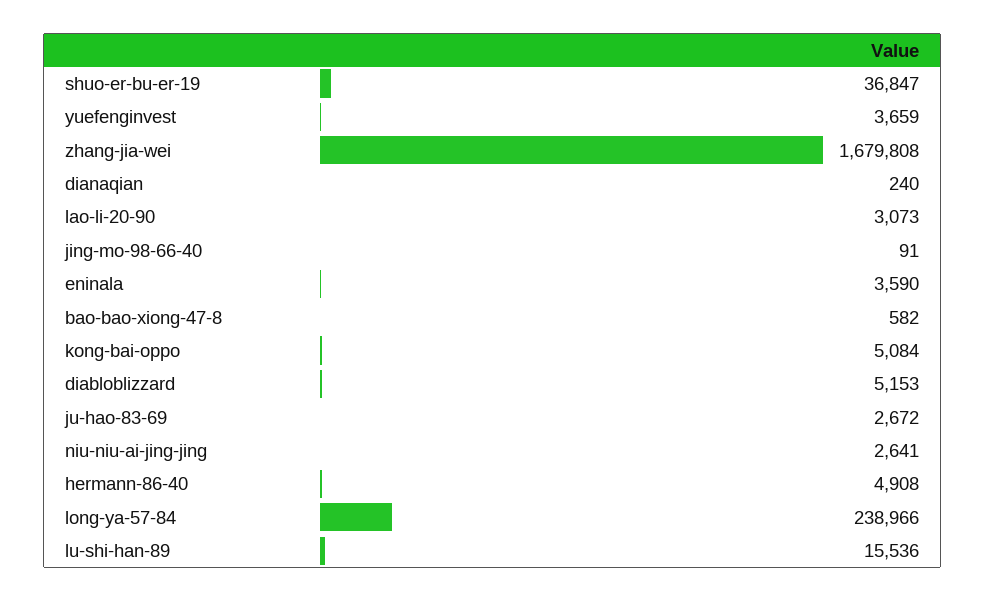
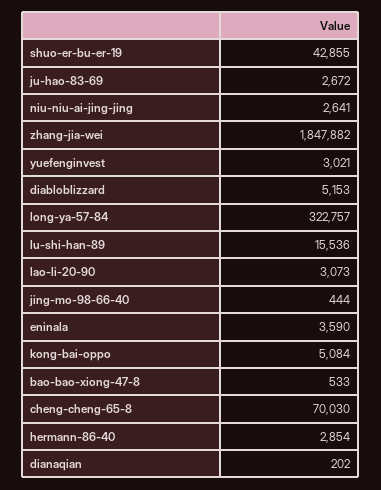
  {
-   "shuo-er-bu-er-19": 36847,
+   "shuo-er-bu-er-19": 42855,
-   "yuefenginvest": 3659,
+   "yuefenginvest": 3021,
-   "zhang-jia-wei": 1679808,
+   "zhang-jia-wei": 1847882,
-   "dianaqian": 240,
+   "dianaqian": 202,
    "lao-li-20-90": 3073,
-   "jing-mo-98-66-40": 91,
+   "jing-mo-98-66-40": 444,
    "eninala": 3590,
-   "bao-bao-xiong-47-8": 582,
+   "bao-bao-xiong-47-8": 533,
    "kong-bai-oppo": 5084,
    "diabloblizzard": 5153,
    "ju-hao-83-69": 2672,
    "niu-niu-ai-jing-jing": 2641,
-   "hermann-86-40": 4908,
+   "hermann-86-40": 2854,
-   "long-ya-57-84": 238966,
+   "long-ya-57-84": 322757,
-   "lu-shi-han-89": 15536
+   "lu-shi-han-89": 15536,
+   "cheng-cheng-65-8": 70030
  }

